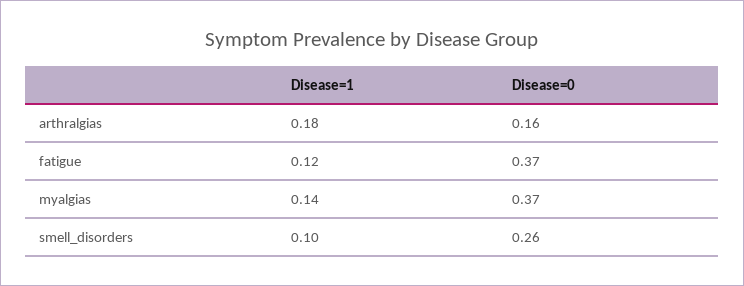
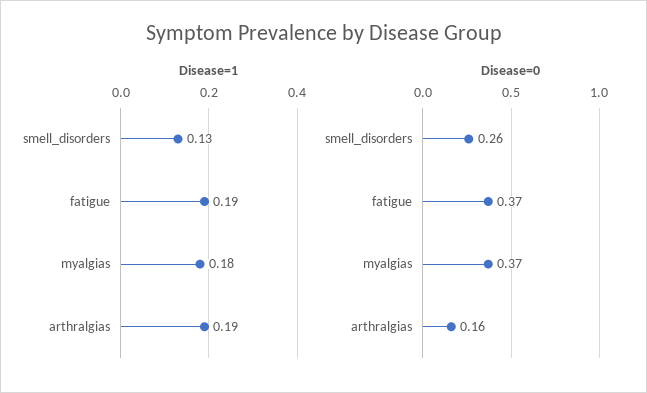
  {
    "Disease=1": {
-     "arthralgias": 0.18,
+     "arthralgias": 0.19,
-     "fatigue": 0.12,
+     "fatigue": 0.19,
-     "myalgias": 0.14,
+     "myalgias": 0.18,
-     "smell_disorders": 0.1
+     "smell_disorders": 0.13
    },
    "Disease=0": {
      "arthralgias": 0.16,
      "fatigue": 0.37,
      "myalgias": 0.37,
      "smell_disorders": 0.26
    }
  }

